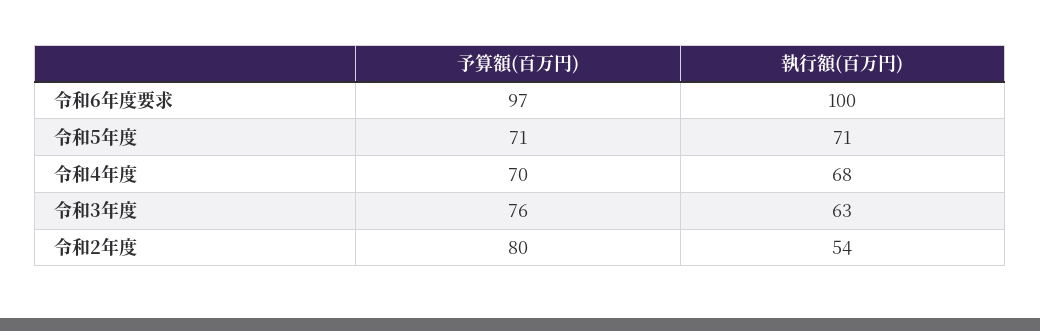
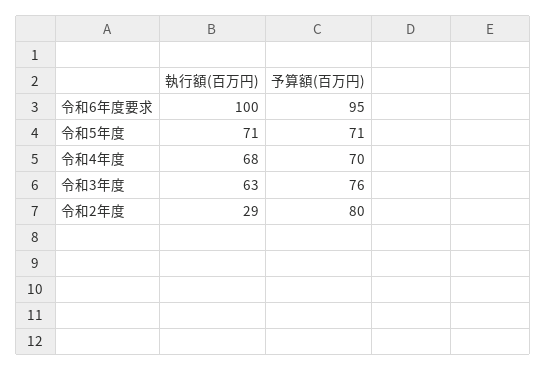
  {
    "予算額(百万円)": {
-     "令和6年度要求": 97,
+     "令和6年度要求": 95,
      "令和5年度": 71,
      "令和4年度": 70,
      "令和3年度": 76,
      "令和2年度": 80
    },
    "執行額(百万円)": {
      "令和6年度要求": 100,
      "令和5年度": 71,
      "令和4年度": 68,
      "令和3年度": 63,
-     "令和2年度": 54
+     "令和2年度": 29
    }
  }

